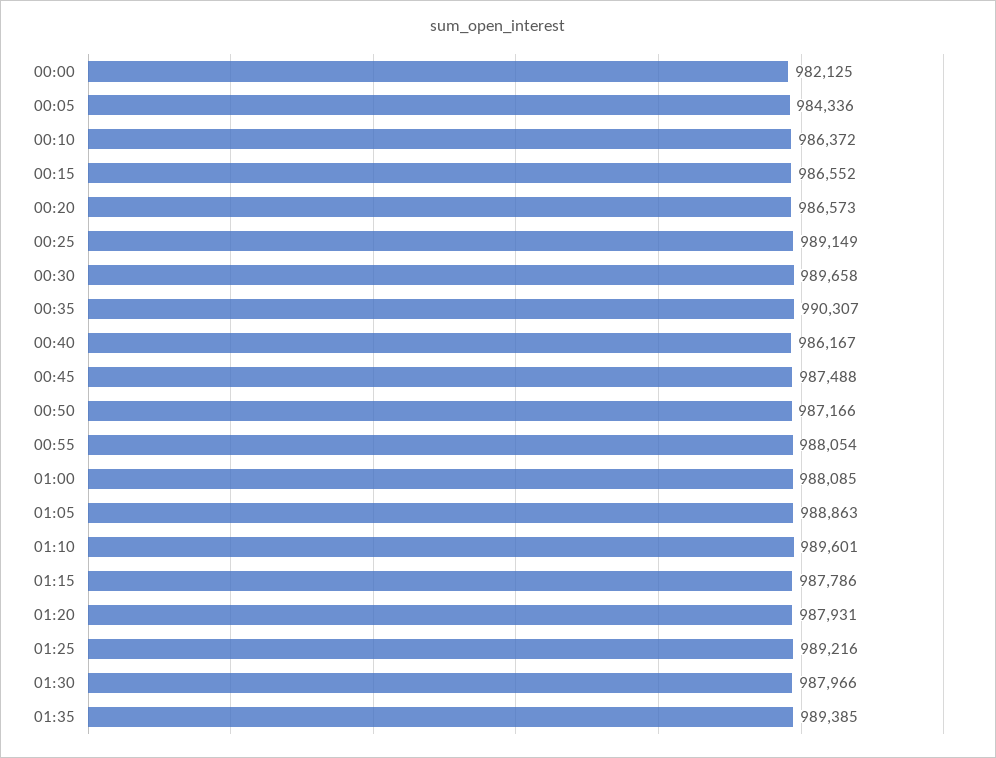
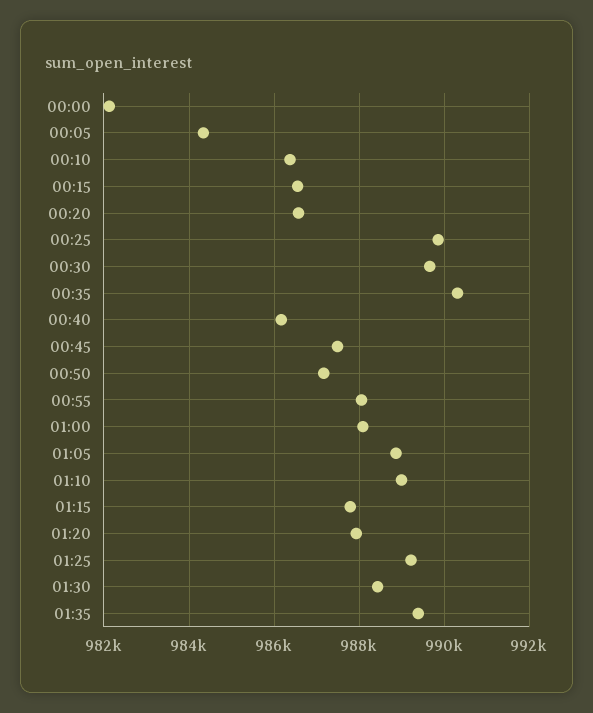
  {
    "00:00": 982125,
    "00:05": 984336,
    "00:10": 986372,
    "00:15": 986552,
    "00:20": 986573,
-   "00:25": 989149,
+   "00:25": 989800,
    "00:30": 989658,
    "00:35": 990307,
    "00:40": 986167,
    "00:45": 987488,
    "00:50": 987166,
    "00:55": 988054,
    "01:00": 988085,
    "01:05": 988863,
-   "01:10": 989601,
+   "01:10": 989000,
    "01:15": 987786,
    "01:20": 987931,
    "01:25": 989216,
-   "01:30": 987966,
+   "01:30": 988400,
    "01:35": 989385
  }

